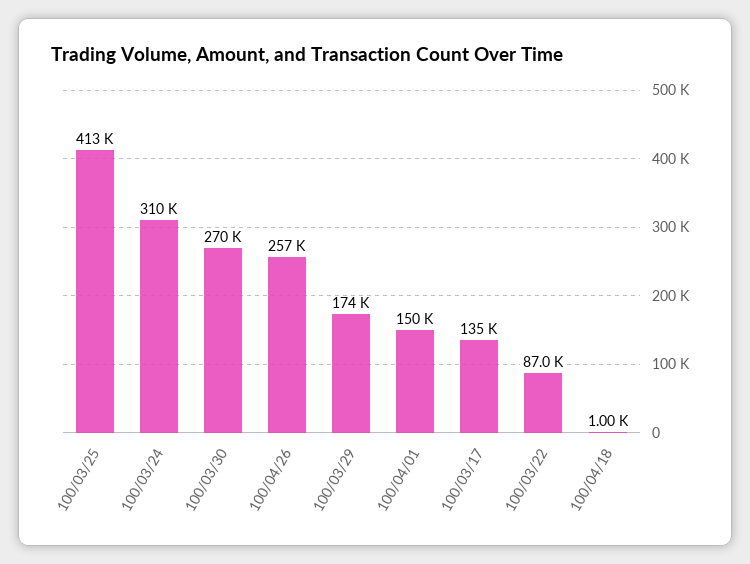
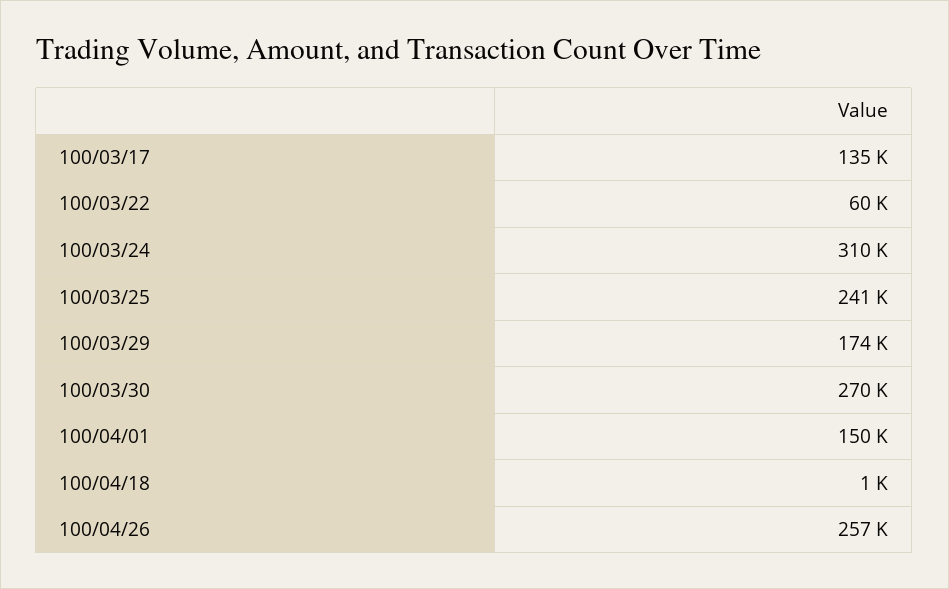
  {
-   "100/03/25": 413000,
+   "100/03/25": 241000,
    "100/03/24": 310000,
    "100/03/30": 270000,
    "100/04/26": 257000,
    "100/03/29": 174000,
    "100/04/01": 150000,
    "100/03/17": 135000,
-   "100/03/22": 87000,
+   "100/03/22": 60000,
    "100/04/18": 1000
  }

